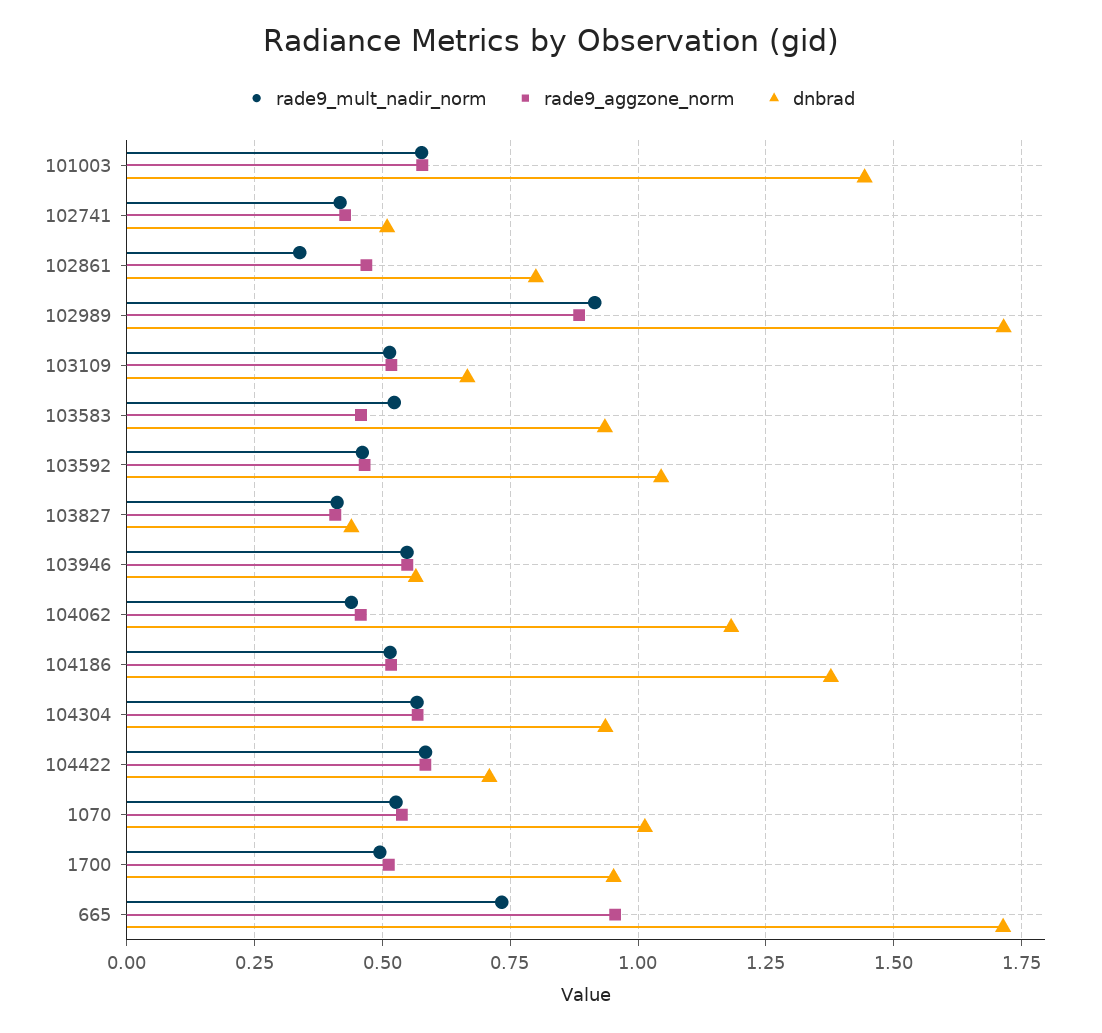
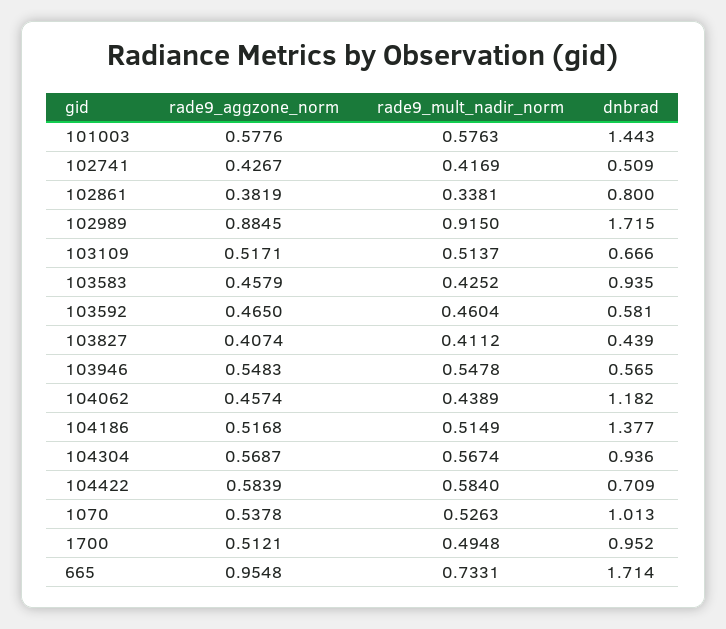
  {
    "rade9_mult_nadir_norm": {
      "101003": 0.5763,
      "102741": 0.4169,
      "102861": 0.3381,
      "102989": 0.915,
      "103109": 0.5137,
-     "103583": 0.525,
+     "103583": 0.4252,
      "103592": 0.4604,
      "103827": 0.4112,
      "103946": 0.5478,
      "104062": 0.4389,
      "104186": 0.5149,
      "104304": 0.5674,
      "104422": 0.584,
      "1070": 0.5263,
      "1700": 0.4948,
      "665": 0.7331
    },
    "rade9_aggzone_norm": {
      "101003": 0.5776,
      "102741": 0.4267,
-     "102861": 0.475,
+     "102861": 0.3819,
      "102989": 0.8845,
      "103109": 0.5171,
      "103583": 0.4579,
      "103592": 0.465,
      "103827": 0.4074,
      "103946": 0.5483,
      "104062": 0.4574,
      "104186": 0.5168,
      "104304": 0.5687,
      "104422": 0.5839,
      "1070": 0.5378,
      "1700": 0.5121,
      "665": 0.9548
    },
    "dnbrad": {
      "101003": 1.443,
      "102741": 0.509,
      "102861": 0.8,
      "102989": 1.715,
      "103109": 0.666,
      "103583": 0.935,
-     "103592": 1.05,
+     "103592": 0.581,
      "103827": 0.439,
      "103946": 0.565,
      "104062": 1.182,
      "104186": 1.377,
      "104304": 0.936,
      "104422": 0.709,
      "1070": 1.013,
      "1700": 0.952,
      "665": 1.714
    }
  }

